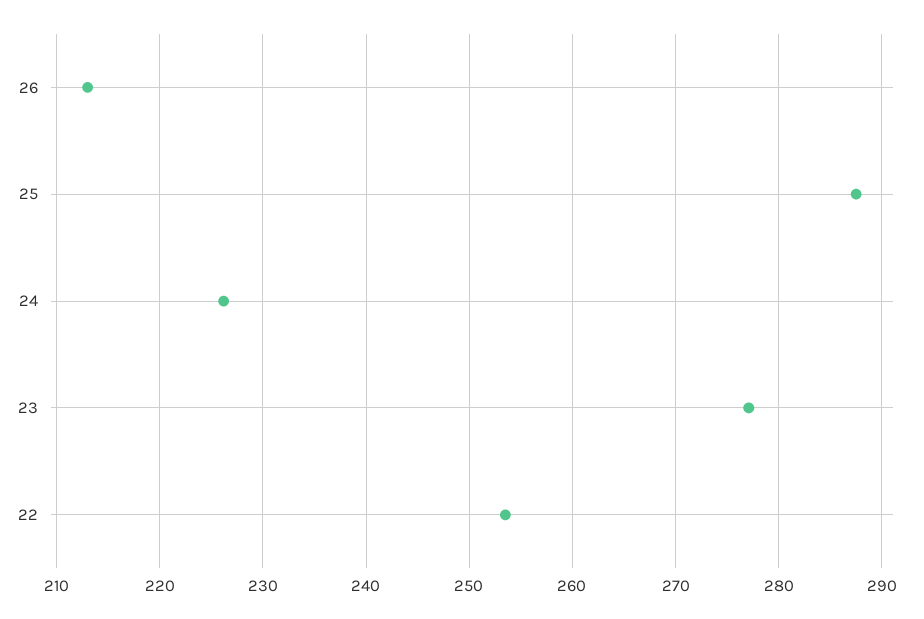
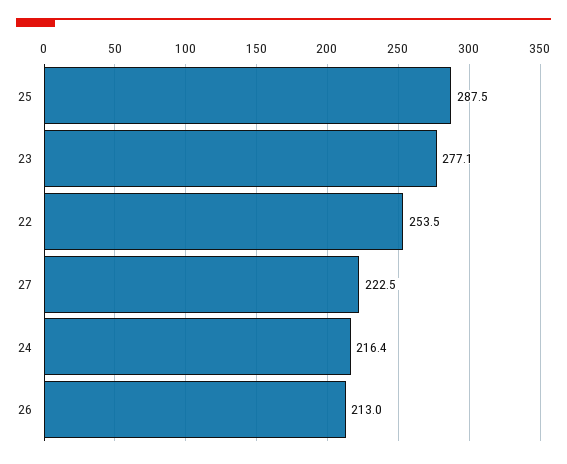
  {
    "26": 213,
    "25": 287.5,
-   "24": 226,
+   "24": 216.4,
    "23": 277.1,
-   "22": 253.5
+   "22": 253.5,
+   "27": 222.5
  }

